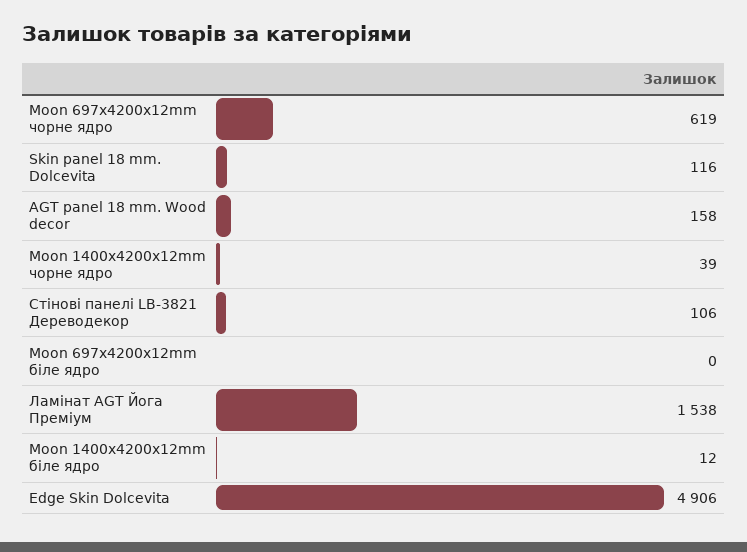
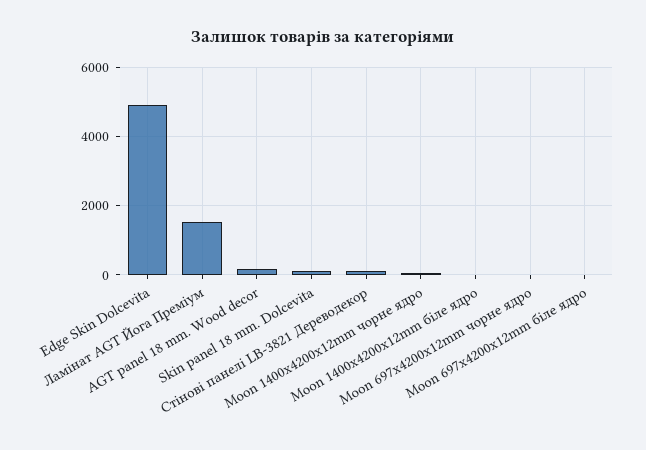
  {
-   "Moon 697x4200x12mm чорне ядро": 619,
+   "Moon 697x4200x12mm чорне ядро": 0,
    "Skin panel 18 mm. Dolcevita": 116,
    "AGT panel 18 mm. Wood decor": 158,
    "Moon 1400x4200x12mm чорне ядро": 39,
    "Стінові панелі LB-3821 Дереводекор": 106,
    "Moon 697x4200x12mm біле ядро": 0,
    "Ламінат AGT Йога Преміум": 1538,
    "Moon 1400x4200x12mm біле ядро": 12,
    "Edge Skin Dolcevita": 4906
  }

